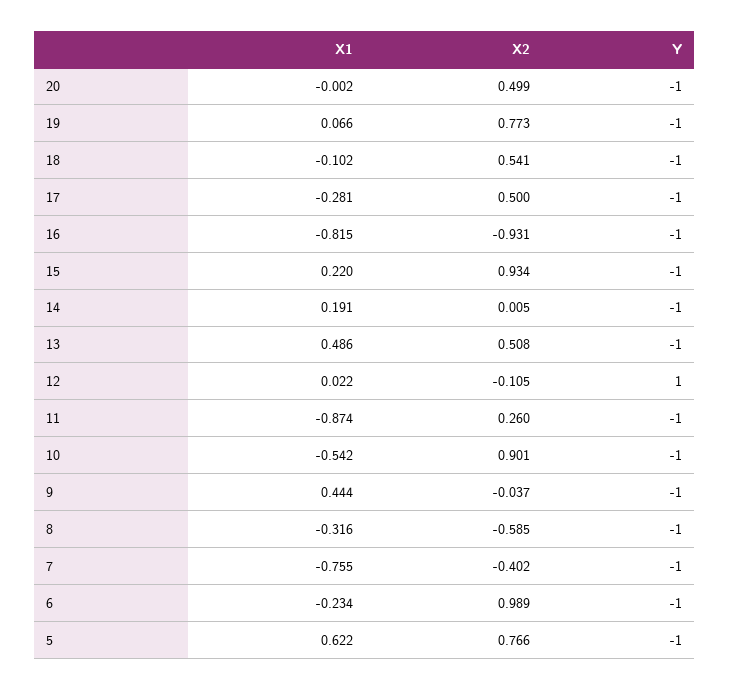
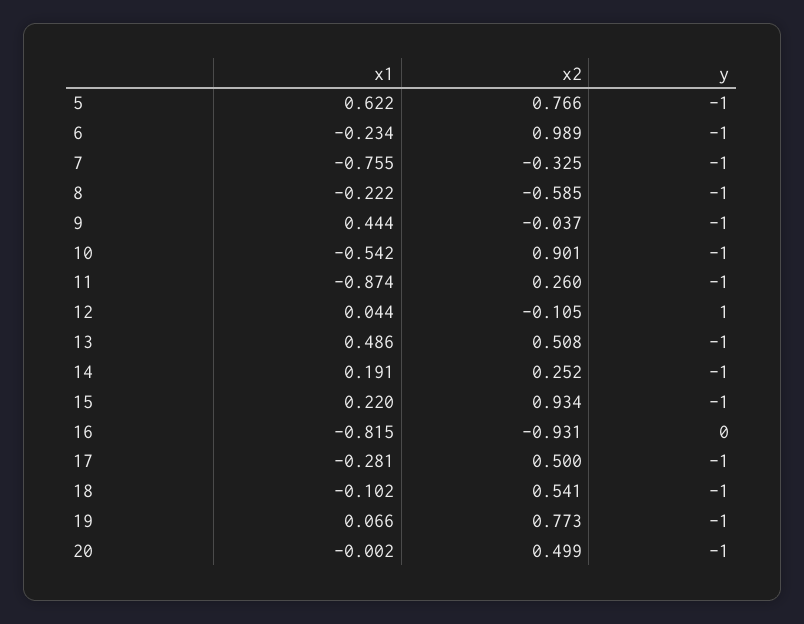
  {
    "X1": {
      "20": -0.002,
      "19": 0.066,
      "18": -0.102,
      "17": -0.281,
      "16": -0.815,
      "15": 0.22,
      "14": 0.191,
      "13": 0.486,
-     "12": 0.022,
+     "12": 0.044,
      "11": -0.874,
      "10": -0.542,
      "9": 0.444,
-     "8": -0.316,
+     "8": -0.222,
      "7": -0.755,
      "6": -0.234,
      "5": 0.622
    },
    "X2": {
      "20": 0.499,
      "19": 0.773,
      "18": 0.541,
      "17": 0.5,
      "16": -0.931,
      "15": 0.934,
-     "14": 0.005,
+     "14": 0.252,
      "13": 0.508,
      "12": -0.105,
      "11": 0.26,
      "10": 0.901,
      "9": -0.037,
      "8": -0.585,
-     "7": -0.402,
+     "7": -0.325,
      "6": 0.989,
      "5": 0.766
    },
    "Y": {
      "20": -1,
      "19": -1,
      "18": -1,
      "17": -1,
-     "16": -1,
+     "16": 0,
      "15": -1,
      "14": -1,
      "13": -1,
      "12": 1,
      "11": -1,
      "10": -1,
      "9": -1,
      "8": -1,
      "7": -1,
      "6": -1,
      "5": -1
    }
  }

